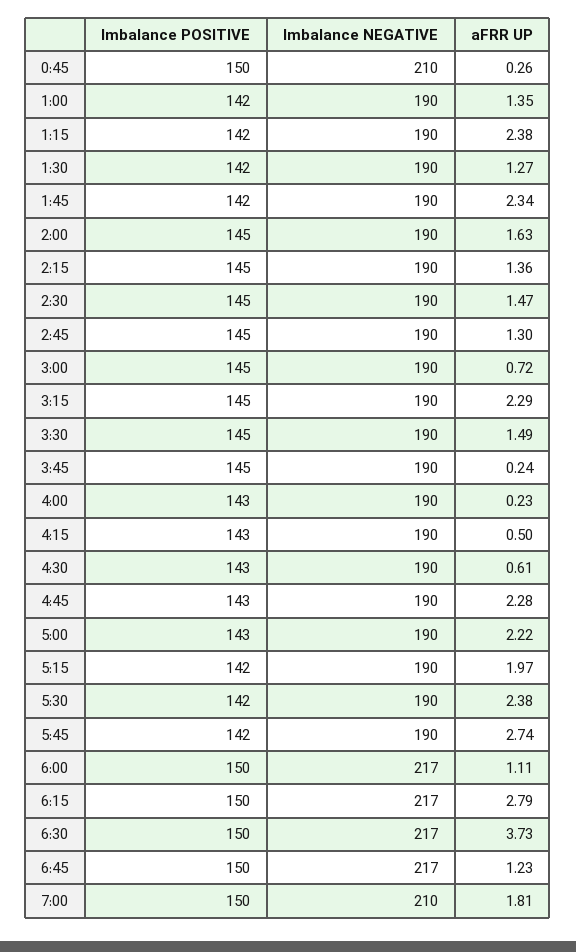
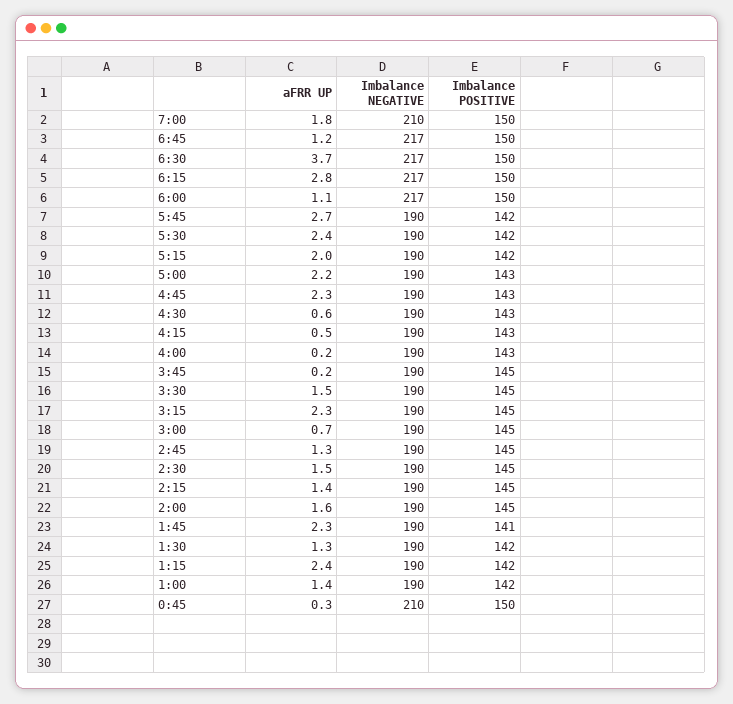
  {
    "Imbalance POSITIVE": {
      "0:45": 150,
      "1:00": 142,
      "1:15": 142,
      "1:30": 142,
-     "1:45": 142,
+     "1:45": 141,
      "2:00": 145,
      "2:15": 145,
      "2:30": 145,
      "2:45": 145,
      "3:00": 145,
      "3:15": 145,
      "3:30": 145,
      "3:45": 145,
      "4:00": 143,
      "4:15": 143,
      "4:30": 143,
      "4:45": 143,
      "5:00": 143,
      "5:15": 142,
      "5:30": 142,
      "5:45": 142,
      "6:00": 150,
      "6:15": 150,
      "6:30": 150,
      "6:45": 150,
      "7:00": 150
    },
    "Imbalance NEGATIVE": {
      "0:45": 210,
      "1:00": 190,
      "1:15": 190,
      "1:30": 190,
      "1:45": 190,
      "2:00": 190,
      "2:15": 190,
      "2:30": 190,
      "2:45": 190,
      "3:00": 190,
      "3:15": 190,
      "3:30": 190,
      "3:45": 190,
      "4:00": 190,
      "4:15": 190,
      "4:30": 190,
      "4:45": 190,
      "5:00": 190,
      "5:15": 190,
      "5:30": 190,
      "5:45": 190,
      "6:00": 217,
      "6:15": 217,
      "6:30": 217,
      "6:45": 217,
      "7:00": 210
    },
    "aFRR UP": {
      "0:45": 0.26,
      "1:00": 1.35,
      "1:15": 2.38,
      "1:30": 1.27,
      "1:45": 2.34,
      "2:00": 1.63,
      "2:15": 1.36,
      "2:30": 1.47,
      "2:45": 1.3,
      "3:00": 0.72,
      "3:15": 2.29,
      "3:30": 1.49,
      "3:45": 0.24,
      "4:00": 0.23,
      "4:15": 0.5,
      "4:30": 0.61,
      "4:45": 2.28,
      "5:00": 2.22,
      "5:15": 1.97,
      "5:30": 2.38,
      "5:45": 2.74,
      "6:00": 1.11,
      "6:15": 2.79,
      "6:30": 3.73,
      "6:45": 1.23,
      "7:00": 1.81
    }
  }

